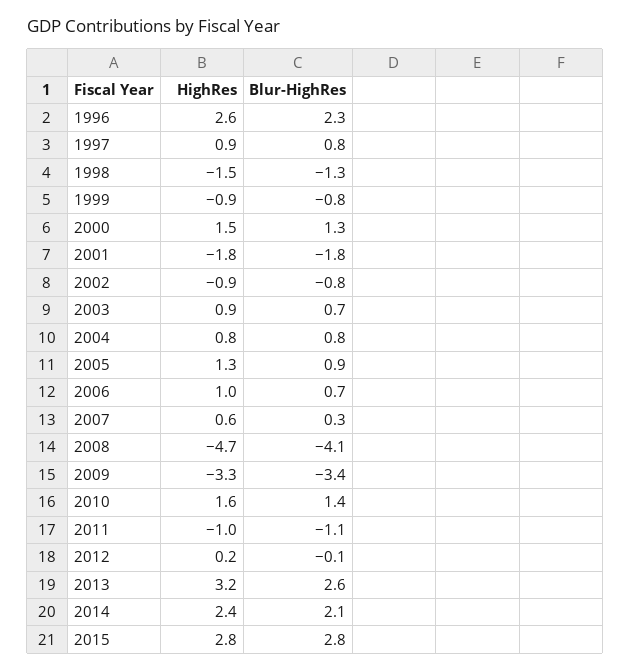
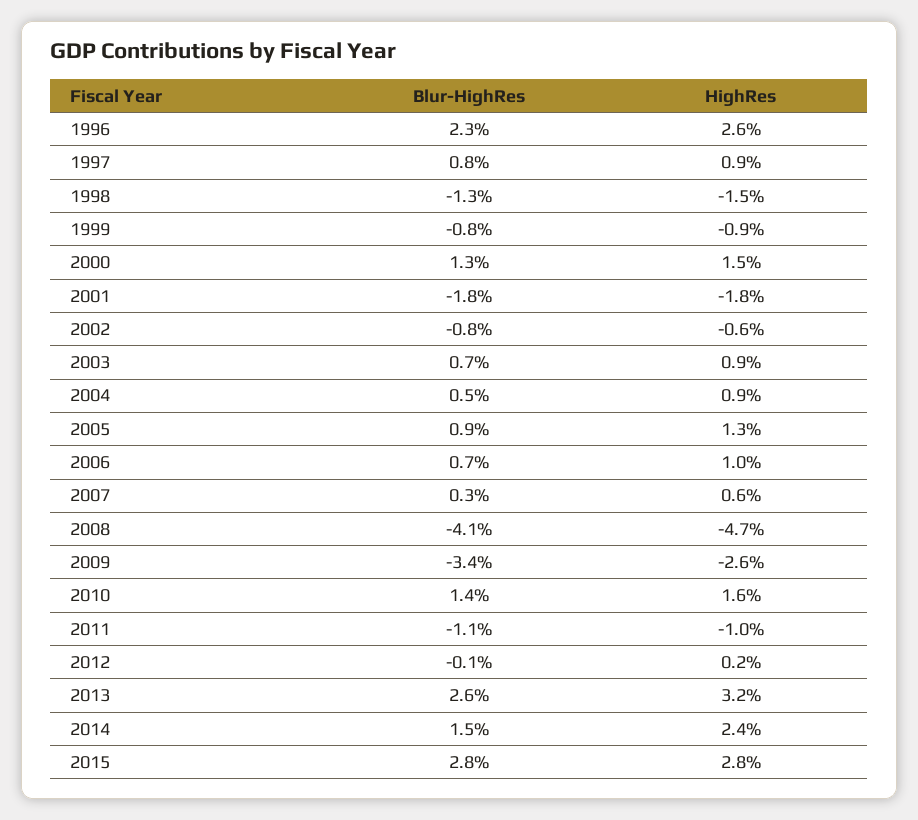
  {
    "HighRes": {
      "1996": 2.6,
      "1997": 0.9,
      "1998": -1.5,
      "1999": -0.9,
      "2000": 1.5,
      "2001": -1.8,
-     "2002": -0.9,
+     "2002": -0.6,
      "2003": 0.9,
-     "2004": 0.8,
+     "2004": 0.9,
      "2005": 1.3,
      "2006": 1,
      "2007": 0.6,
      "2008": -4.7,
-     "2009": -3.3,
+     "2009": -2.6,
      "2010": 1.6,
      "2011": -1,
      "2012": 0.2,
      "2013": 3.2,
      "2014": 2.4,
      "2015": 2.8
    },
    "Blur-HighRes": {
      "1996": 2.3,
      "1997": 0.8,
      "1998": -1.3,
      "1999": -0.8,
      "2000": 1.3,
      "2001": -1.8,
      "2002": -0.8,
      "2003": 0.7,
-     "2004": 0.8,
+     "2004": 0.5,
      "2005": 0.9,
      "2006": 0.7,
      "2007": 0.3,
      "2008": -4.1,
      "2009": -3.4,
      "2010": 1.4,
      "2011": -1.1,
      "2012": -0.1,
      "2013": 2.6,
-     "2014": 2.1,
+     "2014": 1.5,
      "2015": 2.8
    }
  }

